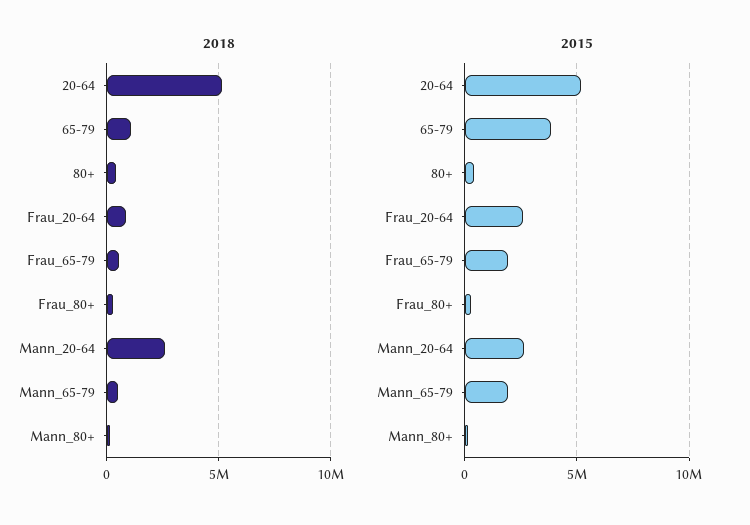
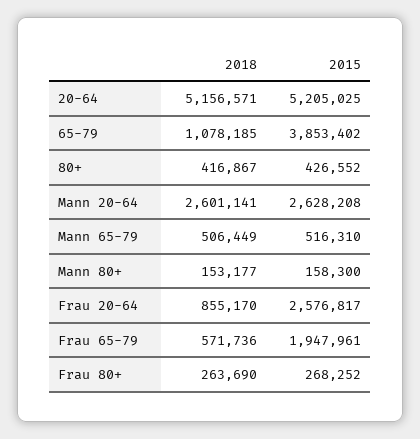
  {
    "2018": {
      "20-64": 5156571,
      "65-79": 1078185,
      "80+": 416867,
      "Frau_20-64": 855170,
      "Frau_65-79": 571736,
      "Frau_80+": 263690,
      "Mann_20-64": 2601141,
      "Mann_65-79": 506449,
      "Mann_80+": 153177
    },
    "2015": {
      "20-64": 5205025,
      "65-79": 3853402,
      "80+": 426552,
      "Frau_20-64": 2576817,
      "Frau_65-79": 1947961,
      "Frau_80+": 268252,
      "Mann_20-64": 2628208,
-     "Mann_65-79": 2000000,
+     "Mann_65-79": 516310,
      "Mann_80+": 158300
    }
  }

